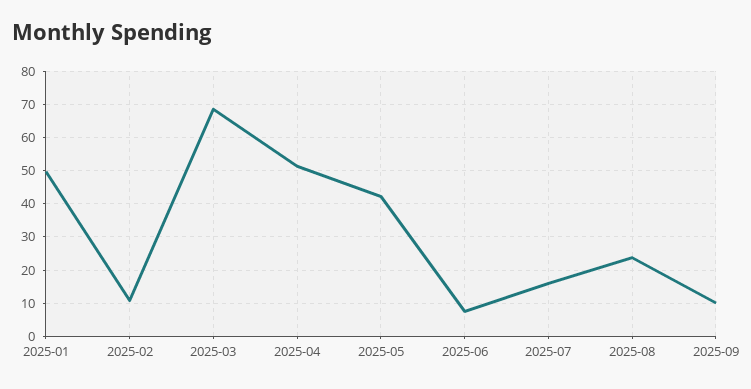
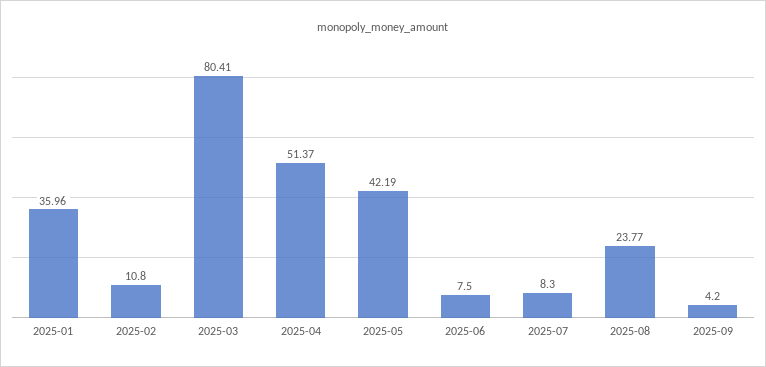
  {
-   "2025-01": 50,
+   "2025-01": 35.96,
    "2025-02": 10.8,
-   "2025-03": 68,
+   "2025-03": 80.41,
    "2025-04": 51.37,
    "2025-05": 42.19,
    "2025-06": 7.5,
-   "2025-07": 16,
+   "2025-07": 8.3,
    "2025-08": 23.77,
-   "2025-09": 10
+   "2025-09": 4.2
  }

